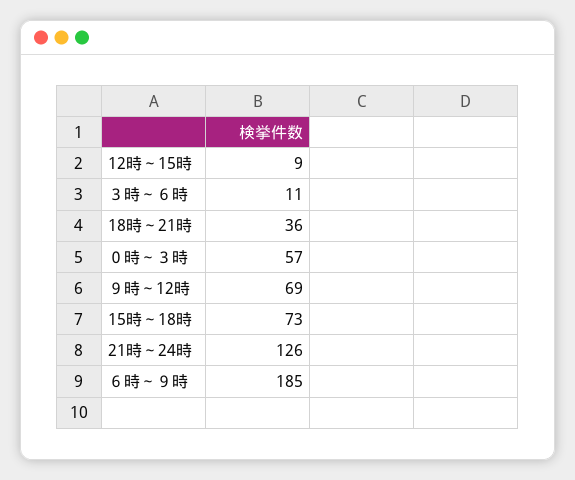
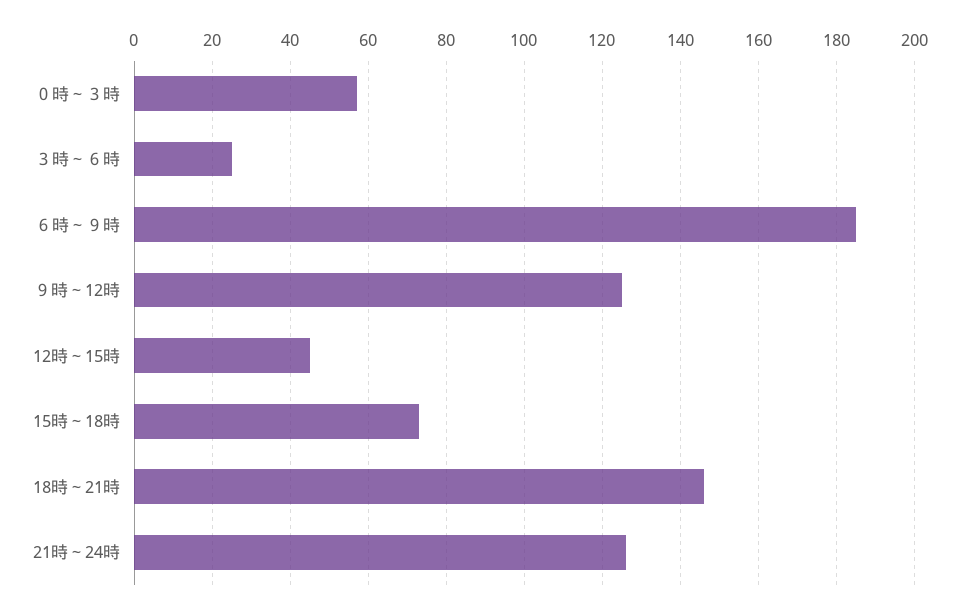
  {
-   "12時～15時": 9,
+   "12時～15時": 45,
-   "３時～６時": 11,
+   "３時～６時": 25,
-   "18時～21時": 36,
+   "18時～21時": 145,
    "０時～３時": 57,
-   "９時～12時": 69,
+   "９時～12時": 125,
    "15時～18時": 73,
    "21時～24時": 126,
    "６時～９時": 185
  }

